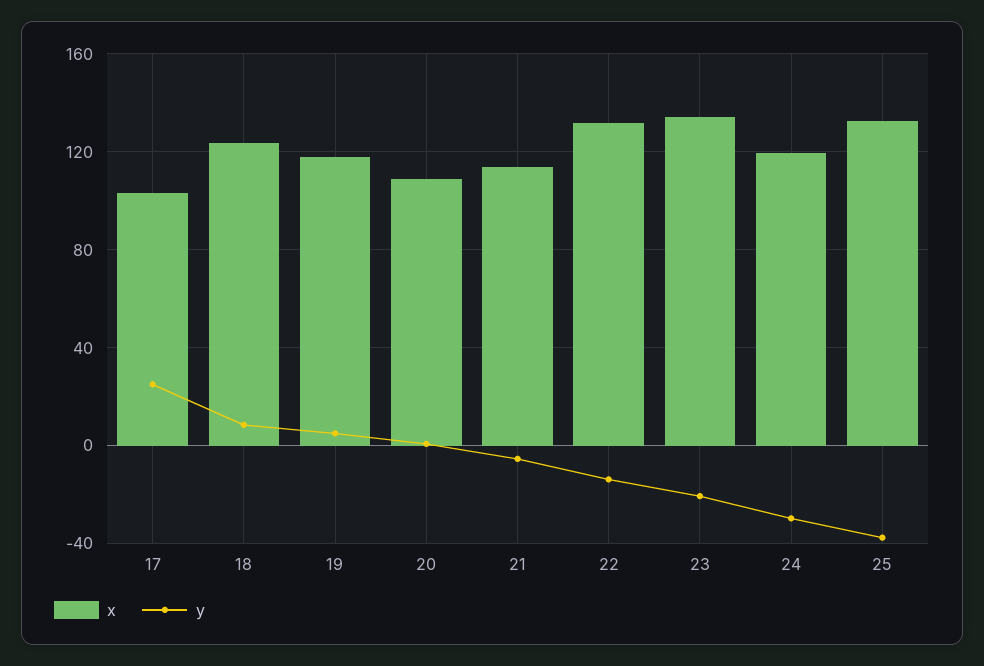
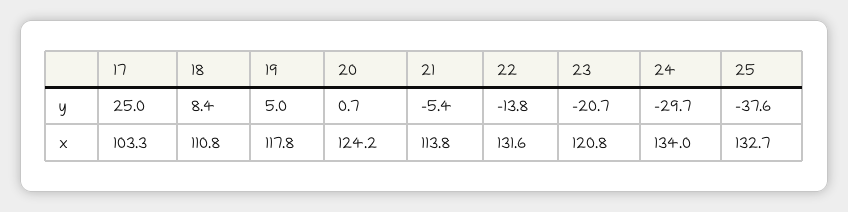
  {
    "x": {
      "17": 103.3,
-     "18": 125,
+     "18": 110.8,
      "19": 117.8,
-     "20": 110,
+     "20": 124.2,
      "21": 113.8,
      "22": 131.6,
-     "23": 135,
+     "23": 120.8,
-     "24": 120,
+     "24": 134,
      "25": 132.7
    },
    "y": {
      "17": 25,
      "18": 8.4,
      "19": 5,
      "20": 0.7,
      "21": -5.4,
      "22": -13.8,
      "23": -20.7,
      "24": -29.7,
      "25": -37.6
    }
  }

